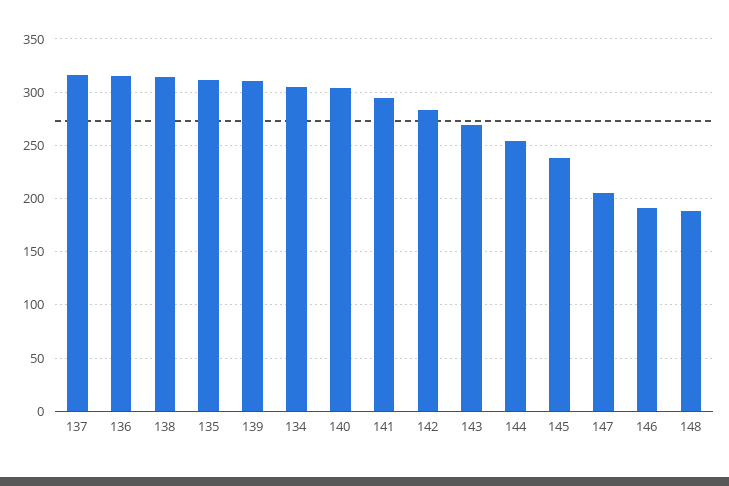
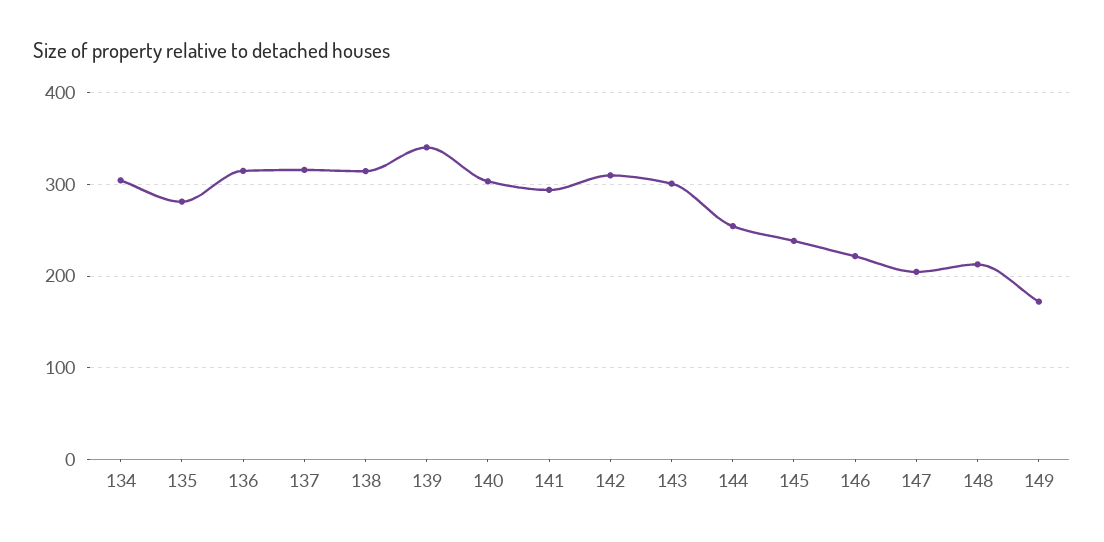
  {
    "137": 320,
    "136": 320,
    "138": 310,
-   "135": 310,
+   "135": 280,
-   "139": 310,
+   "139": 340,
    "134": 300,
    "140": 300,
    "141": 290,
-   "142": 280,
+   "142": 310,
-   "143": 270,
+   "143": 300,
    "144": 250,
    "145": 240,
    "147": 200,
-   "146": 190,
+   "146": 220,
-   "148": 190
+   "148": 210,
+   "149": 170
  }

